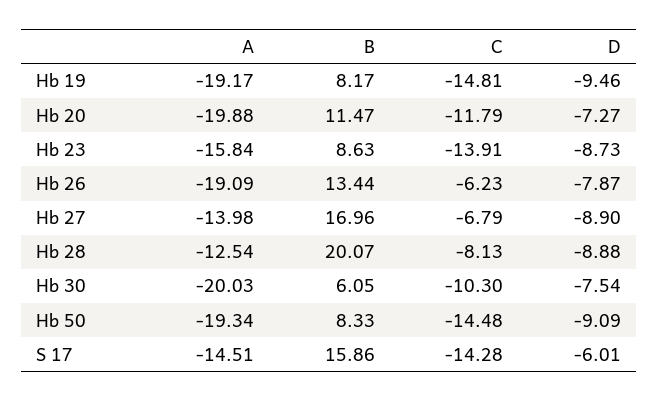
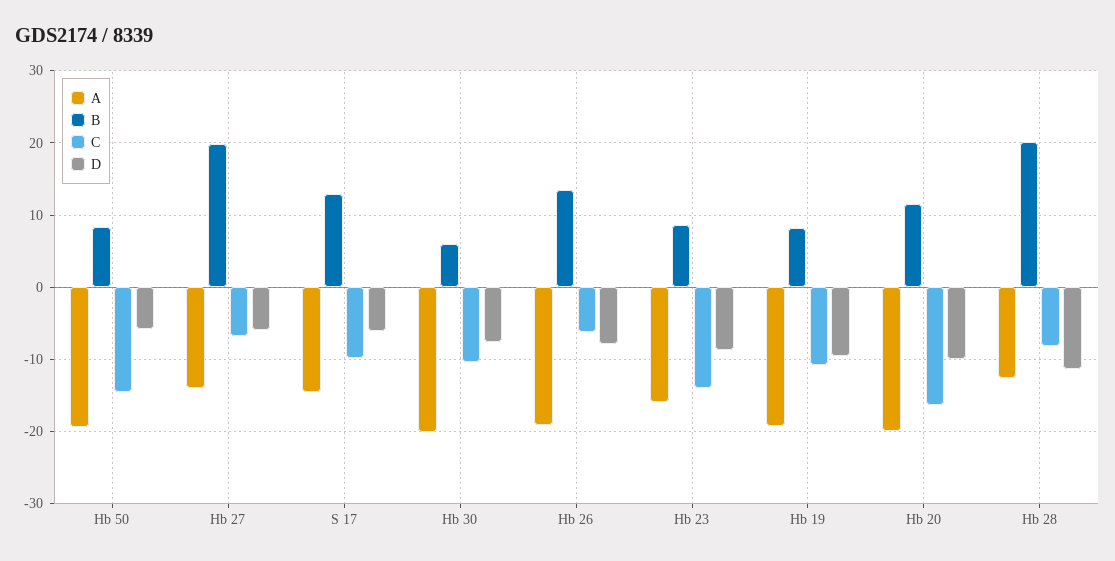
  {
    "A": {
      "Hb 19": -19.17,
      "Hb 20": -19.88,
      "Hb 23": -15.84,
      "Hb 26": -19.09,
      "Hb 27": -13.98,
      "Hb 28": -12.54,
      "Hb 30": -20.03,
      "Hb 50": -19.34,
      "S 17": -14.51
    },
    "B": {
      "Hb 19": 8.17,
      "Hb 20": 11.47,
      "Hb 23": 8.63,
      "Hb 26": 13.44,
-     "Hb 27": 16.96,
+     "Hb 27": 20,
      "Hb 28": 20.07,
      "Hb 30": 6.05,
      "Hb 50": 8.33,
-     "S 17": 15.86
+     "S 17": 13
    },
    "C": {
-     "Hb 19": -14.81,
+     "Hb 19": -11,
-     "Hb 20": -11.79,
+     "Hb 20": -16,
      "Hb 23": -13.91,
      "Hb 26": -6.23,
      "Hb 27": -6.79,
      "Hb 28": -8.13,
      "Hb 30": -10.3,
      "Hb 50": -14.48,
-     "S 17": -14.28
+     "S 17": -10
    },
    "D": {
      "Hb 19": -9.46,
-     "Hb 20": -7.27,
+     "Hb 20": -10,
      "Hb 23": -8.73,
      "Hb 26": -7.87,
-     "Hb 27": -8.9,
+     "Hb 27": -6,
-     "Hb 28": -8.88,
+     "Hb 28": -11,
      "Hb 30": -7.54,
-     "Hb 50": -9.09,
+     "Hb 50": -6,
      "S 17": -6.01
    }
  }

